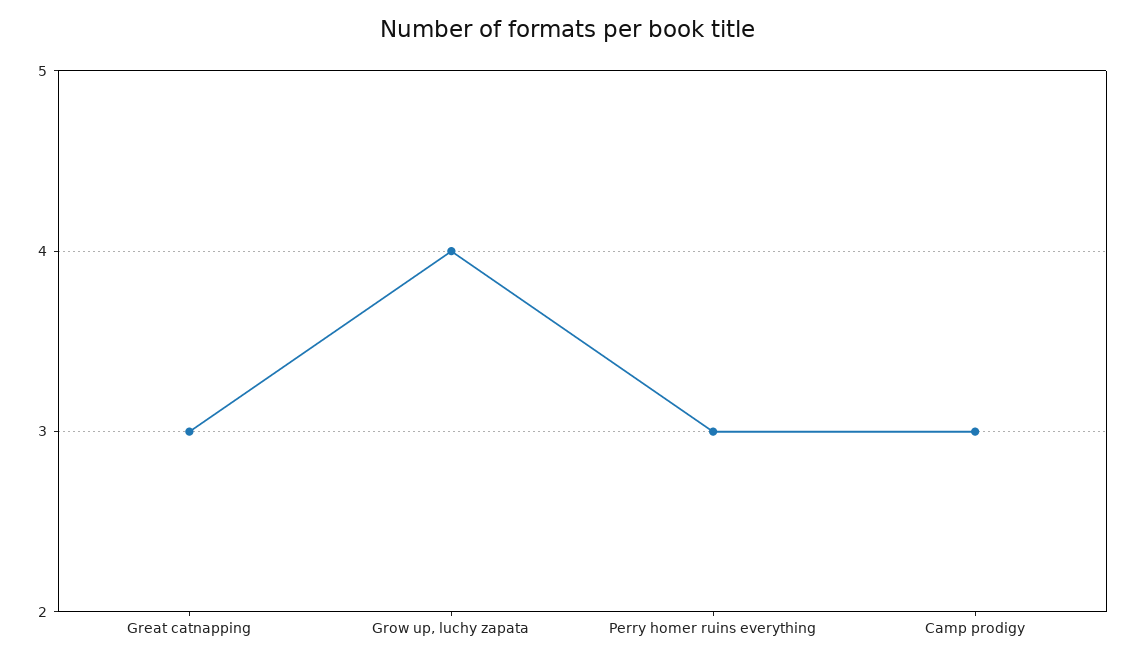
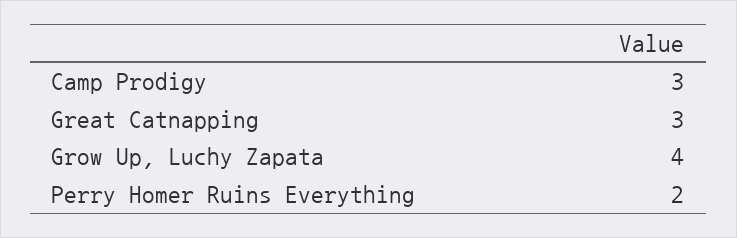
  {
    "Great catnapping": 3,
    "Grow up, luchy zapata": 4,
-   "Perry homer ruins everything": 3,
+   "Perry homer ruins everything": 2,
    "Camp prodigy": 3
  }

